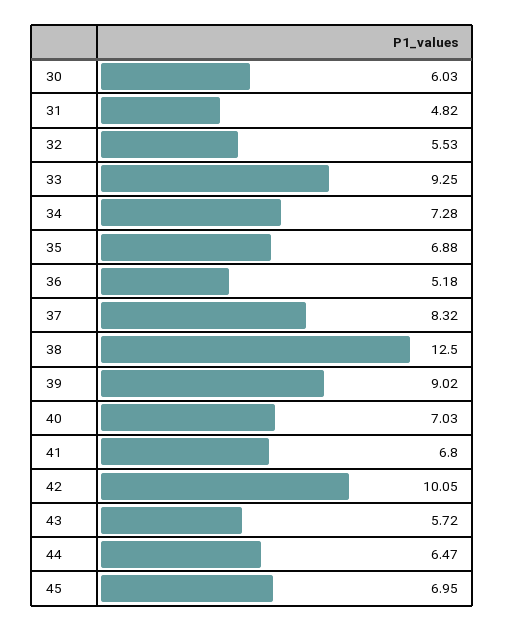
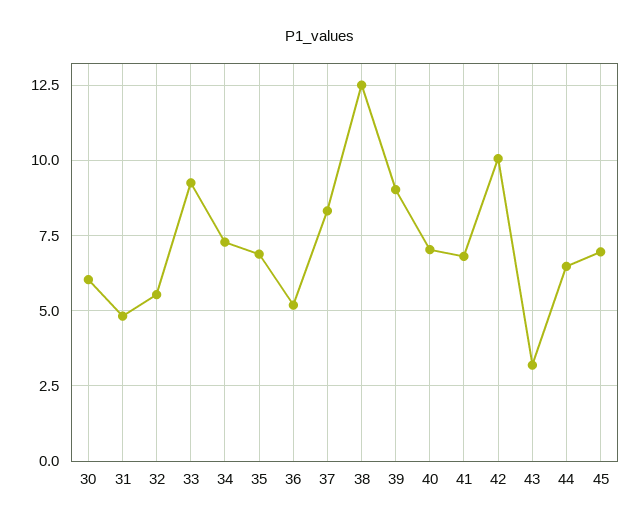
  {
    "30": 6.03,
    "31": 4.82,
    "32": 5.53,
    "33": 9.25,
    "34": 7.28,
    "35": 6.88,
    "36": 5.18,
    "37": 8.32,
    "38": 12.5,
    "39": 9.02,
    "40": 7.03,
    "41": 6.8,
    "42": 10.05,
-   "43": 5.72,
+   "43": 3.25,
    "44": 6.47,
    "45": 6.95
  }

